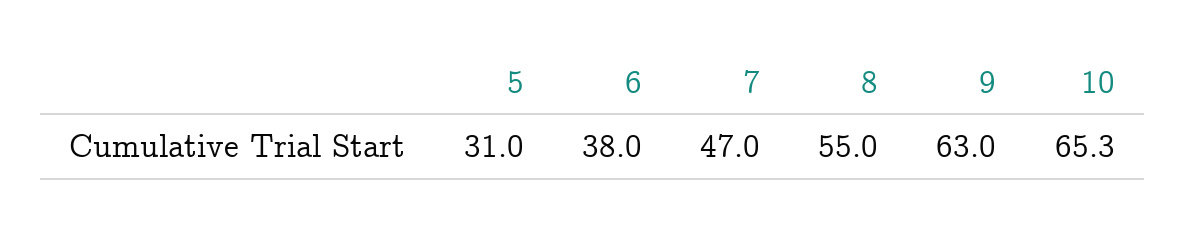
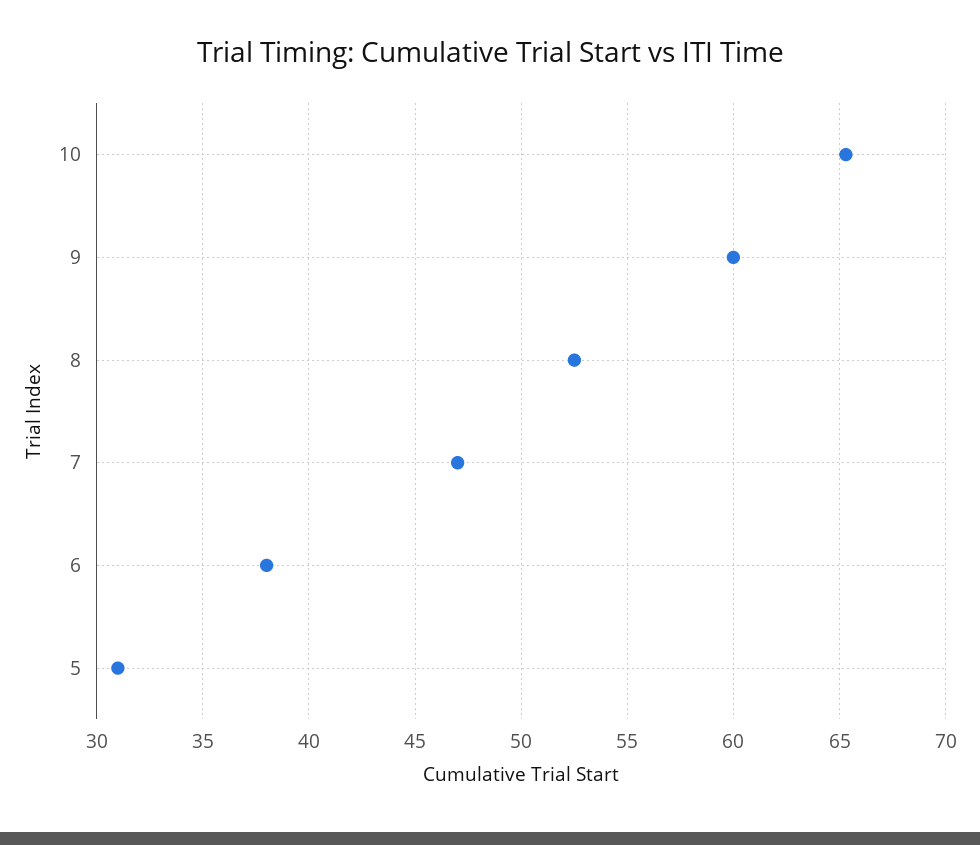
  {
    "5": 31,
    "6": 38,
    "7": 47,
-   "8": 55,
+   "8": 52.5,
-   "9": 63,
+   "9": 60,
    "10": 65.3
  }

